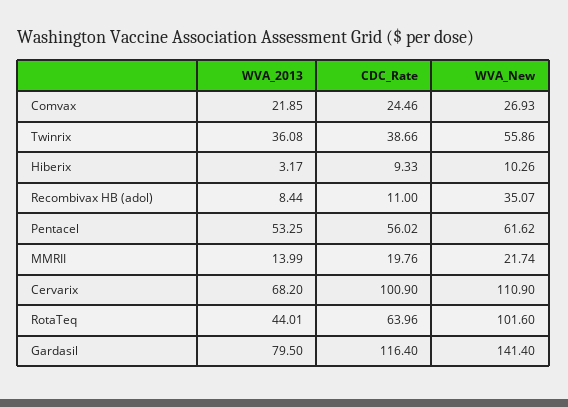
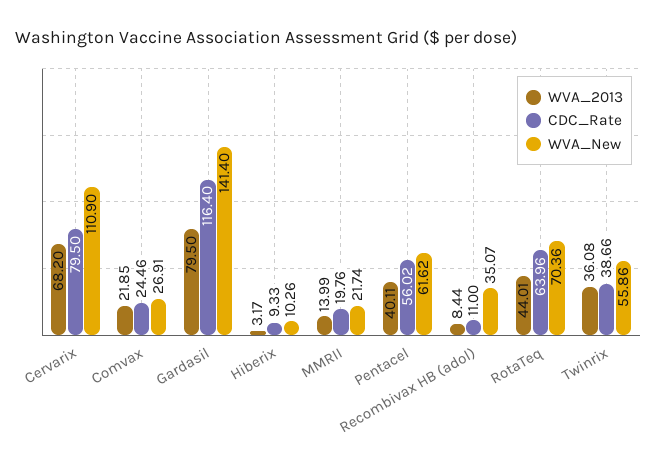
  {
    "WVA_2013": {
      "Comvax": 21.85,
      "Twinrix": 36.08,
      "Hiberix": 3.17,
      "Recombivax HB (adol)": 8.44,
-     "Pentacel": 53.25,
+     "Pentacel": 40.11,
      "MMRII": 13.99,
      "Cervarix": 68.2,
      "RotaTeq": 44.01,
      "Gardasil": 79.5
    },
    "CDC_Rate": {
      "Comvax": 24.46,
      "Twinrix": 38.66,
      "Hiberix": 9.33,
      "Recombivax HB (adol)": 11,
      "Pentacel": 56.02,
      "MMRII": 19.76,
-     "Cervarix": 100.9,
+     "Cervarix": 79.5,
      "RotaTeq": 63.96,
      "Gardasil": 116.4
    },
    "WVA_New": {
-     "Comvax": 26.93,
+     "Comvax": 26.91,
      "Twinrix": 55.86,
      "Hiberix": 10.26,
      "Recombivax HB (adol)": 35.07,
      "Pentacel": 61.62,
      "MMRII": 21.74,
      "Cervarix": 110.9,
-     "RotaTeq": 101.6,
+     "RotaTeq": 70.36,
      "Gardasil": 141.4
    }
  }

